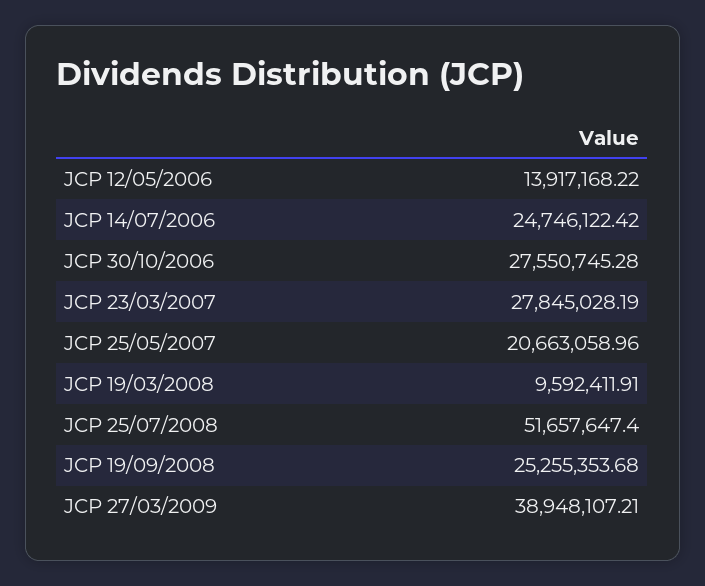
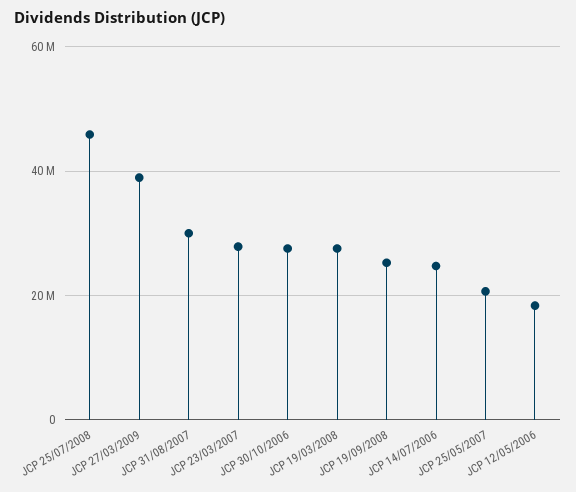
  {
-   "JCP 12/05/2006": 13917168.22,
+   "JCP 12/05/2006": 18000000,
    "JCP 14/07/2006": 24746122.42,
    "JCP 30/10/2006": 27550745.28,
    "JCP 23/03/2007": 27845028.19,
    "JCP 25/05/2007": 20663058.96,
-   "JCP 19/03/2008": 9592411.91,
+   "JCP 19/03/2008": 28000000,
-   "JCP 25/07/2008": 51657647.4,
+   "JCP 25/07/2008": 46000000,
    "JCP 19/09/2008": 25255353.68,
-   "JCP 27/03/2009": 38948107.21
+   "JCP 27/03/2009": 38948107.21,
+   "JCP 31/08/2007": 30000000
  }

